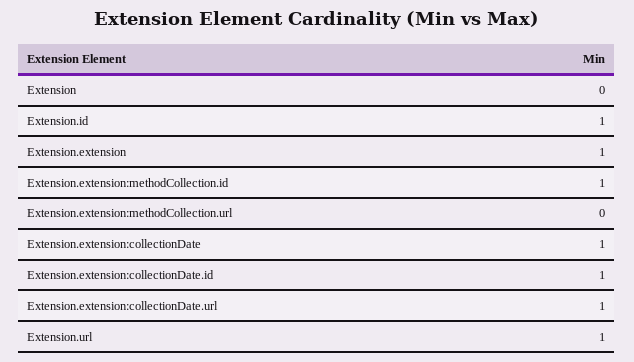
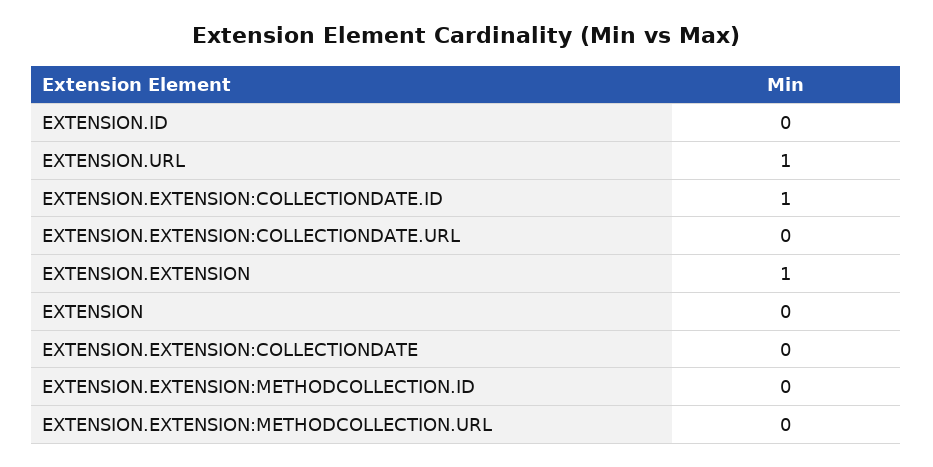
  {
    "Extension": 0,
-   "Extension.id": 1,
+   "Extension.id": 0,
    "Extension.extension": 1,
-   "Extension.extension:methodCollection.id": 1,
+   "Extension.extension:methodCollection.id": 0,
    "Extension.extension:methodCollection.url": 0,
-   "Extension.extension:collectionDate": 1,
+   "Extension.extension:collectionDate": 0,
    "Extension.extension:collectionDate.id": 1,
-   "Extension.extension:collectionDate.url": 1,
+   "Extension.extension:collectionDate.url": 0,
    "Extension.url": 1
  }

